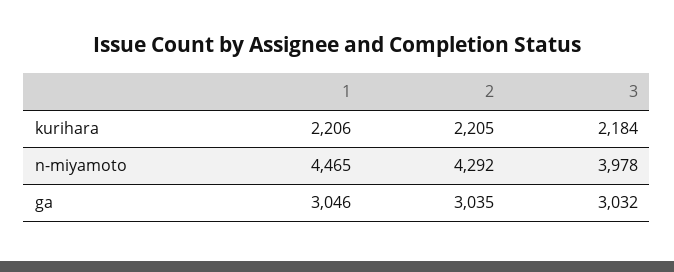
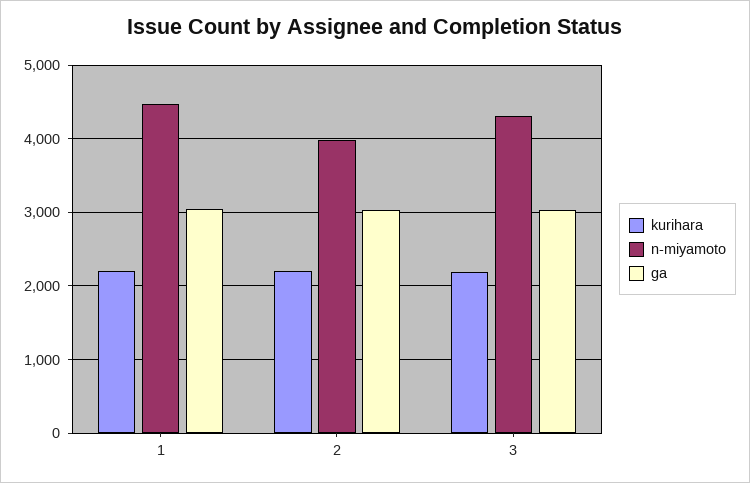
  {
    "kurihara": {
      "1": 2206,
      "2": 2205,
      "3": 2184
    },
    "n-miyamoto": {
      "1": 4465,
-     "2": 4292,
+     "2": 4000,
-     "3": 3978
+     "3": 4300
    },
    "ga": {
      "1": 3046,
      "2": 3035,
      "3": 3032
    }
  }

